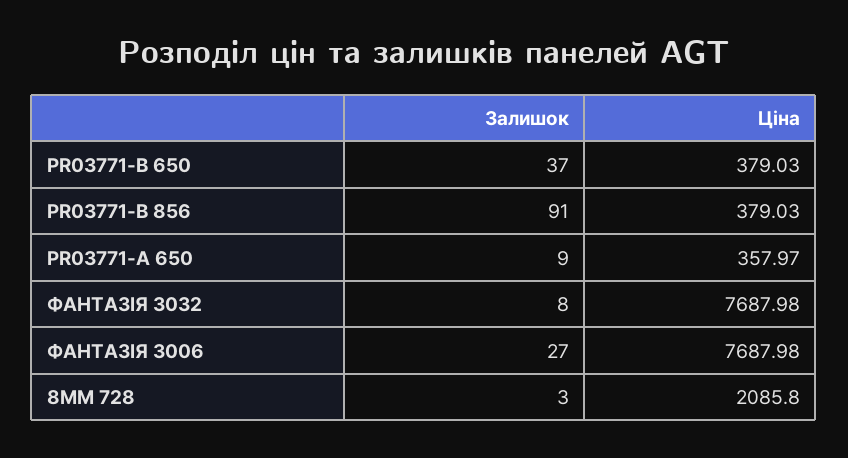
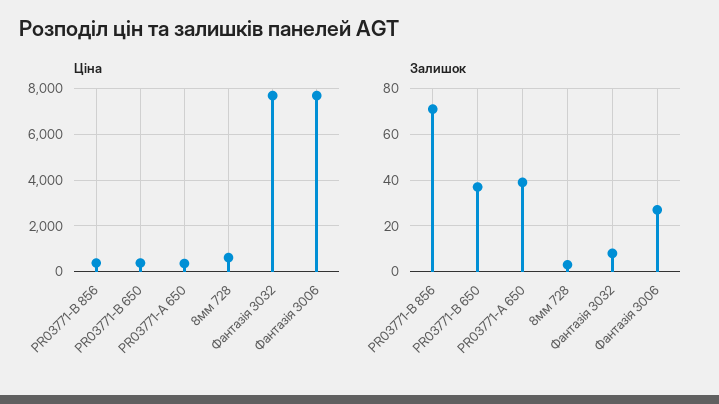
  {
    "Залишок": {
      "PR03771-B 650": 37,
-     "PR03771-B 856": 91,
+     "PR03771-B 856": 70,
-     "PR03771-A 650": 9,
+     "PR03771-A 650": 40,
      "ФАНТАЗІЯ 3032": 8,
      "ФАНТАЗІЯ 3006": 27,
      "8ММ 728": 3
    },
    "Ціна": {
      "PR03771-B 650": 379.03,
      "PR03771-B 856": 379.03,
      "PR03771-A 650": 357.97,
      "ФАНТАЗІЯ 3032": 7687.98,
      "ФАНТАЗІЯ 3006": 7687.98,
-     "8ММ 728": 2085.8
+     "8ММ 728": 500
    }
  }

